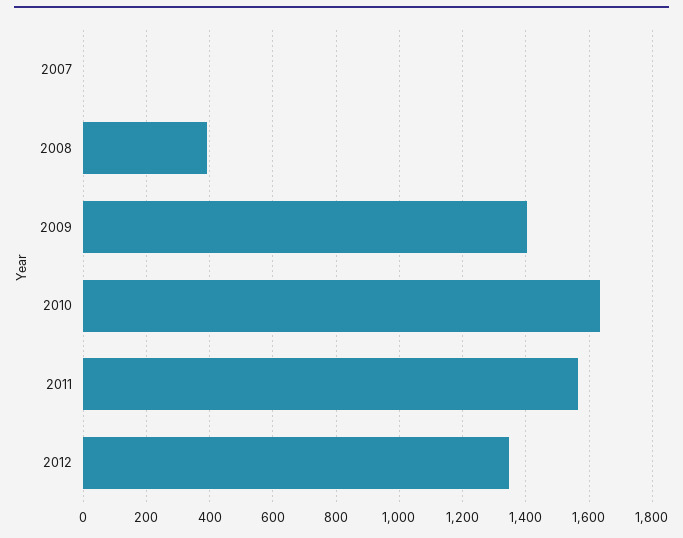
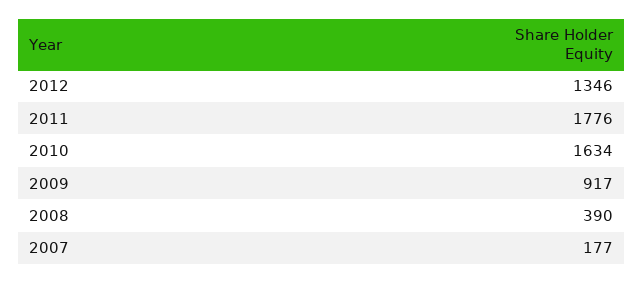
  {
-   "2007": 0,
+   "2007": 177,
    "2008": 390,
-   "2009": 1400,
+   "2009": 917,
    "2010": 1634,
-   "2011": 1560,
+   "2011": 1776,
    "2012": 1346
  }

